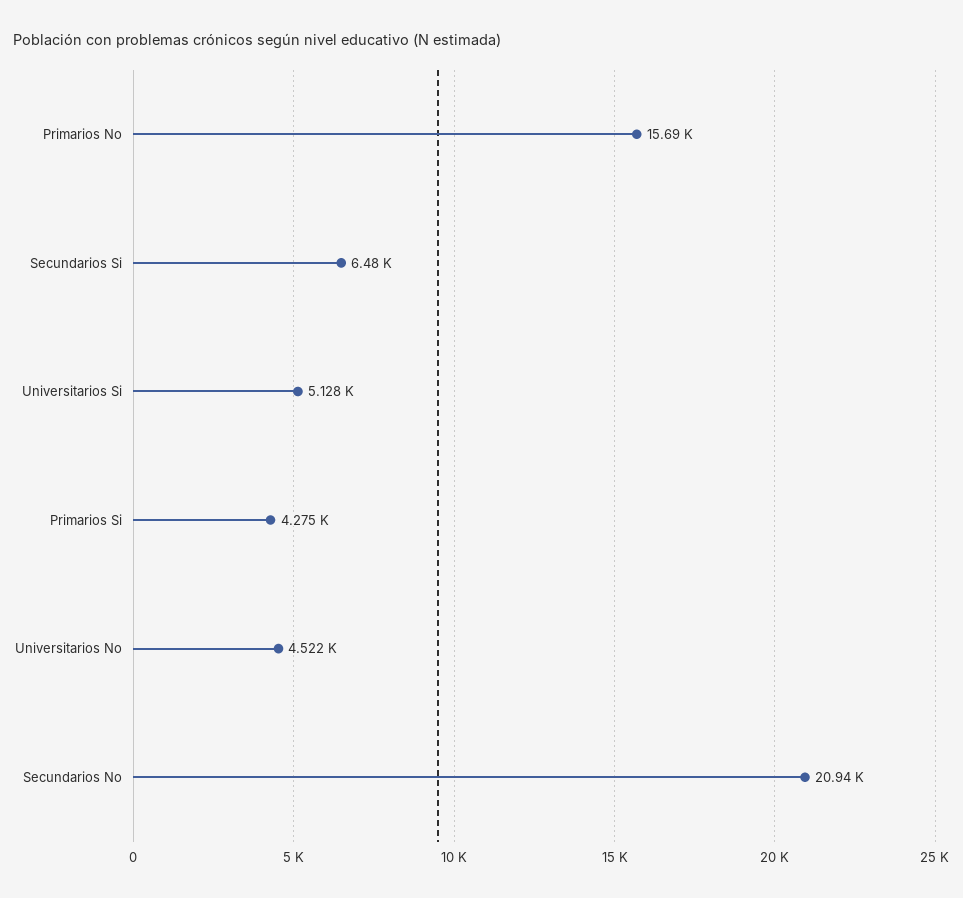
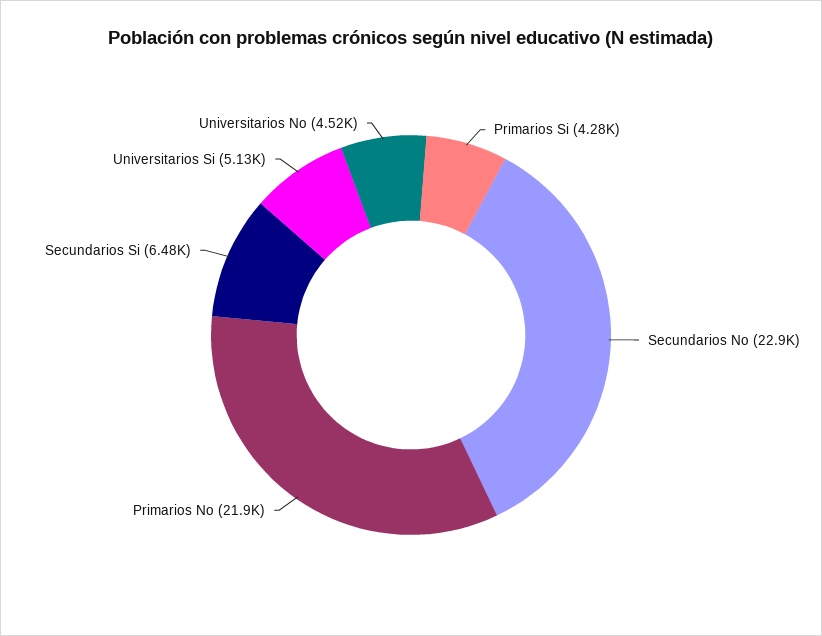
  {
-   "Primarios No": 15690,
+   "Primarios No": 21900,
    "Secundarios Si": 6480,
    "Universitarios Si": 5128,
    "Primarios Si": 4275,
    "Universitarios No": 4522,
-   "Secundarios No": 20940
+   "Secundarios No": 22900
  }

